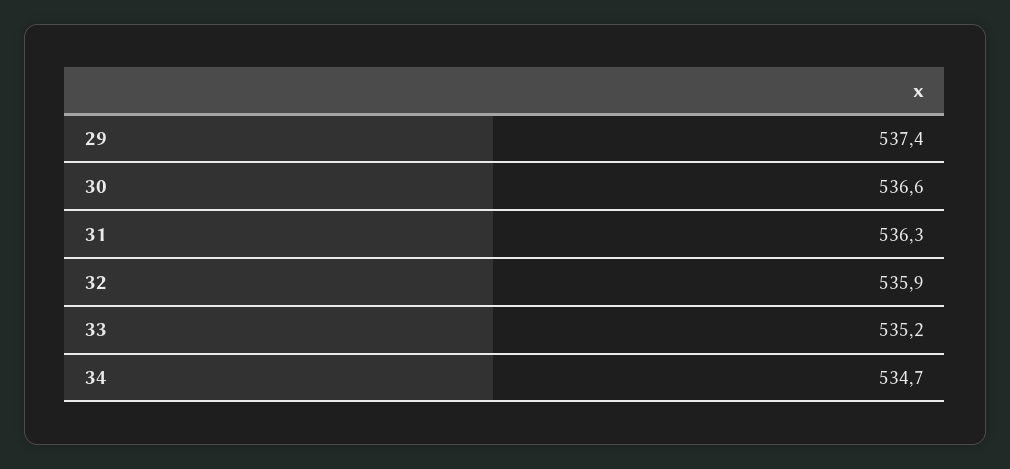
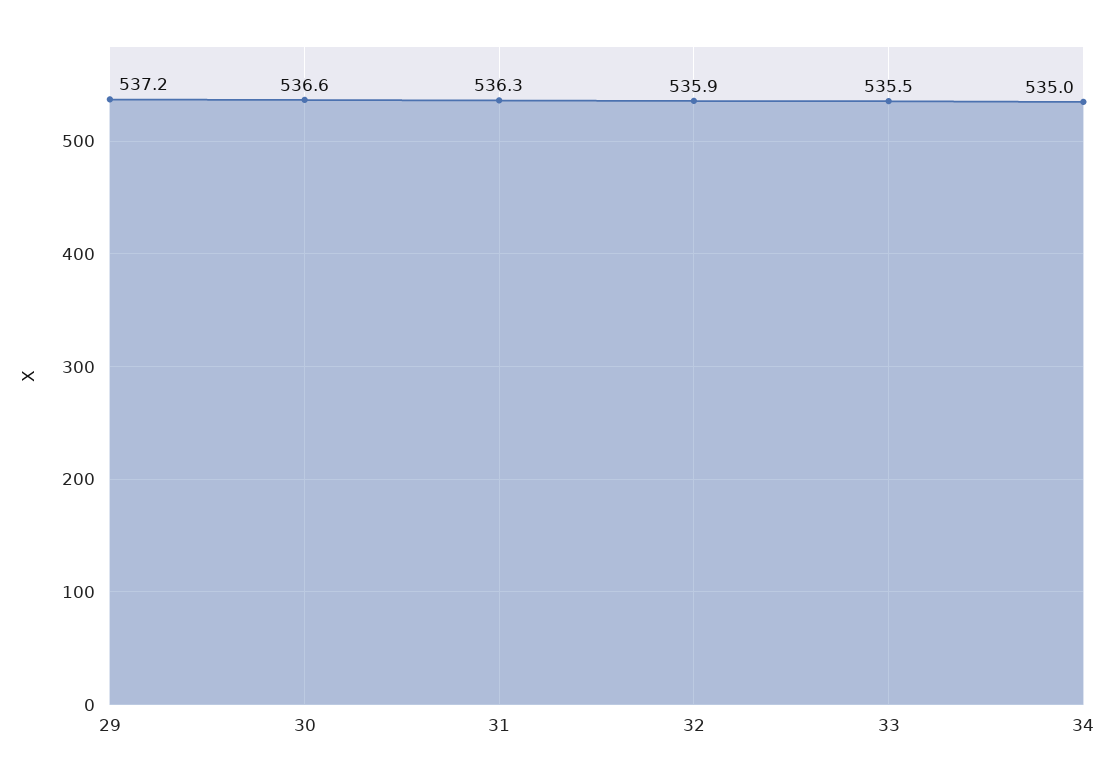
  {
-   "29": 537.4,
+   "29": 537.2,
    "30": 536.6,
    "31": 536.3,
    "32": 535.9,
-   "33": 535.2,
+   "33": 535.5,
-   "34": 534.7
+   "34": 535
  }

